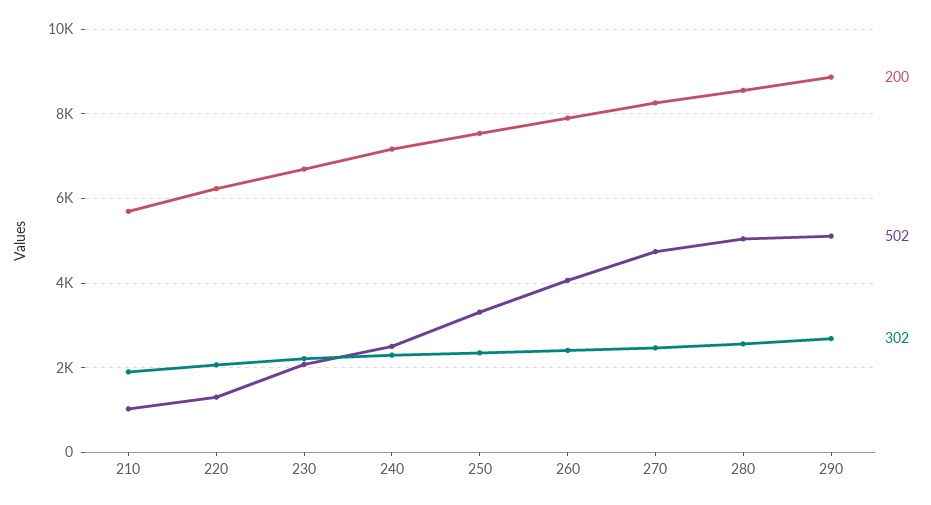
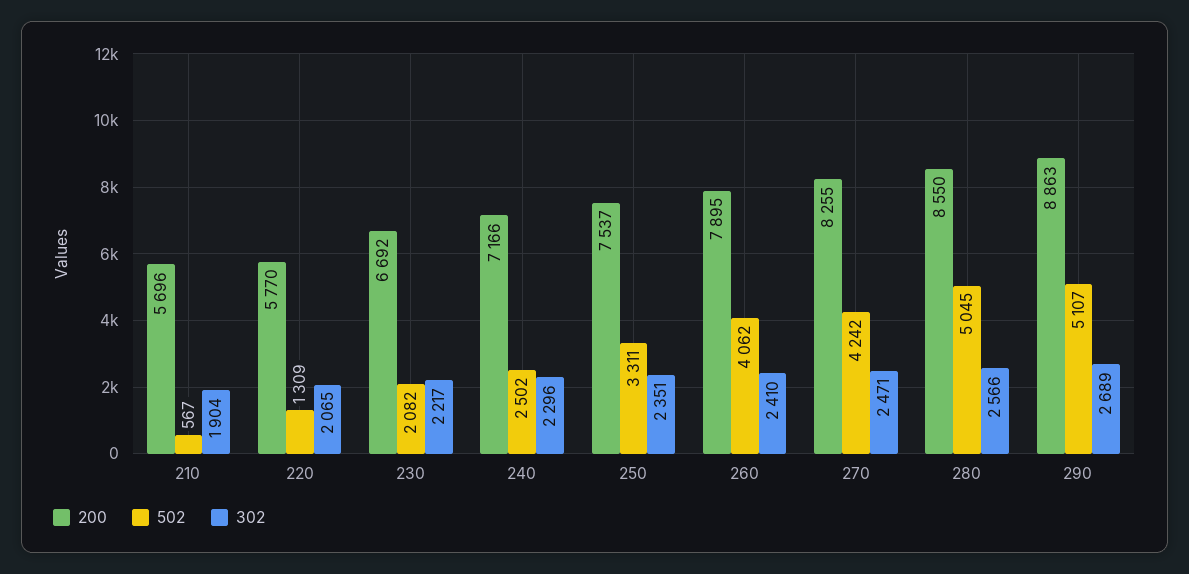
  {
    "200": {
      "210": 5696,
-     "220": 6200,
+     "220": 5770,
      "230": 6692,
      "240": 7166,
      "250": 7537,
      "260": 7895,
      "270": 8255,
      "280": 8550,
      "290": 8863
    },
    "502": {
-     "210": 1000,
+     "210": 567,
      "220": 1309,
      "230": 2082,
      "240": 2502,
      "250": 3311,
      "260": 4062,
-     "270": 4800,
+     "270": 4242,
      "280": 5045,
      "290": 5107
    },
    "302": {
      "210": 1904,
      "220": 2065,
      "230": 2217,
      "240": 2296,
      "250": 2351,
      "260": 2410,
      "270": 2471,
      "280": 2566,
      "290": 2689
    }
  }

